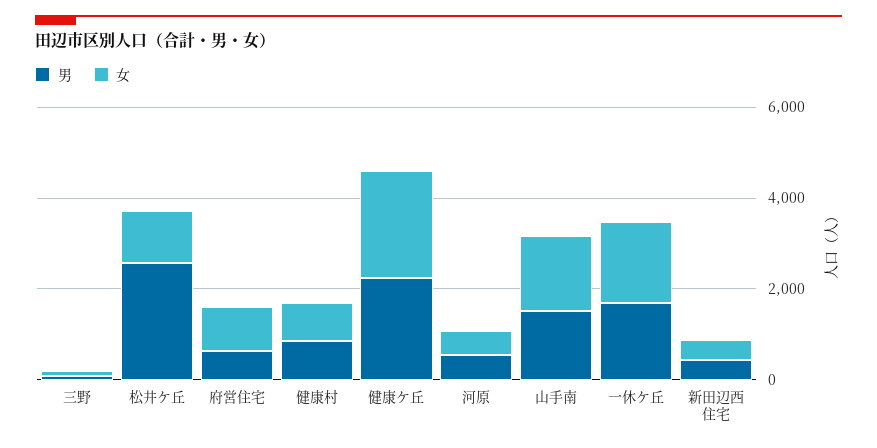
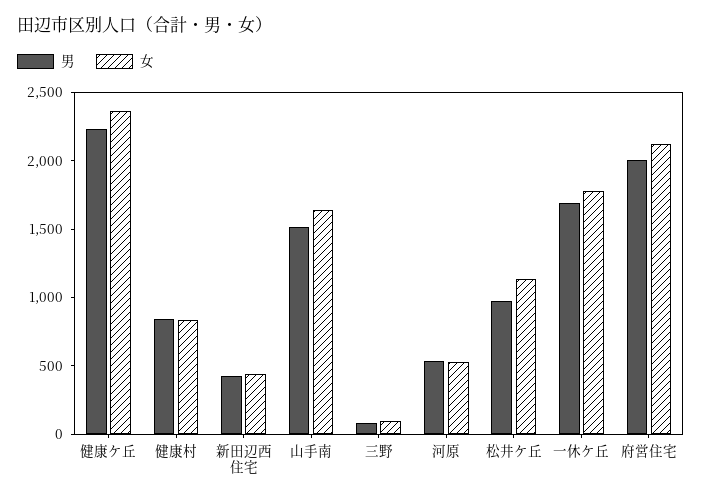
  {
    "男": {
      "三野": 100,
-     "松井ケ丘": 2500,
+     "松井ケ丘": 1000,
-     "府営住宅": 500,
+     "府営住宅": 2000,
      "健康村": 800,
      "健康ケ丘": 2200,
      "河原": 500,
      "山手南": 1500,
      "一休ケ丘": 1700,
      "新田辺西住宅": 400
    },
    "女": {
      "三野": 100,
      "松井ケ丘": 1100,
-     "府営住宅": 1000,
+     "府営住宅": 2100,
      "健康村": 800,
      "健康ケ丘": 2400,
      "河原": 500,
      "山手南": 1600,
      "一休ケ丘": 1800,
      "新田辺西住宅": 400
    }
  }

